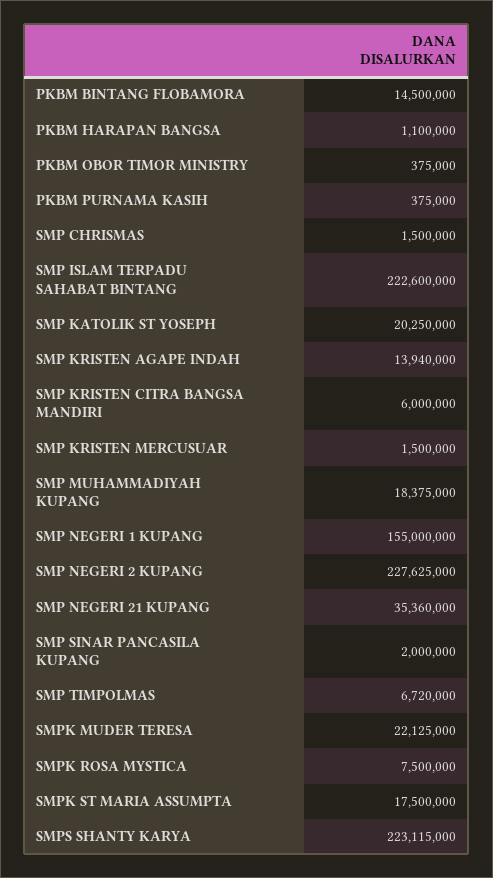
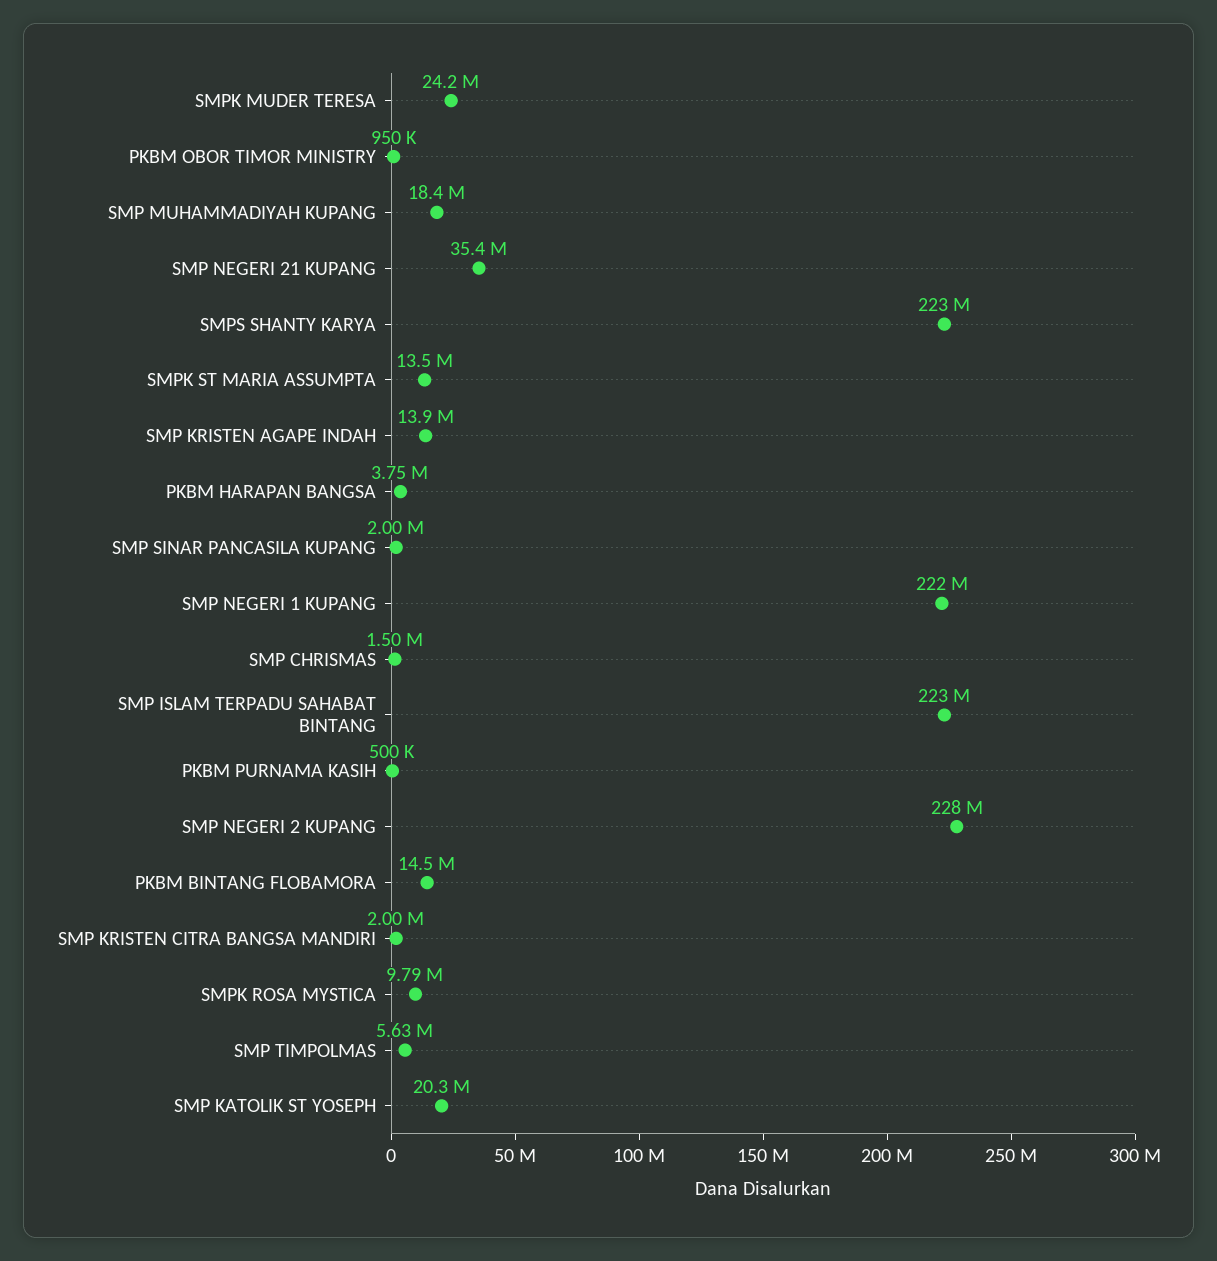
  {
    "PKBM BINTANG FLOBAMORA": 14500000,
-   "PKBM HARAPAN BANGSA": 1100000,
+   "PKBM HARAPAN BANGSA": 3750000,
-   "PKBM OBOR TIMOR MINISTRY": 375000,
+   "PKBM OBOR TIMOR MINISTRY": 950000,
-   "PKBM PURNAMA KASIH": 375000,
+   "PKBM PURNAMA KASIH": 500000,
    "SMP CHRISMAS": 1500000,
    "SMP ISLAM TERPADU SAHABAT BINTANG": 222600000,
    "SMP KATOLIK ST YOSEPH": 20250000,
    "SMP KRISTEN AGAPE INDAH": 13940000,
-   "SMP KRISTEN CITRA BANGSA MANDIRI": 6000000,
+   "SMP KRISTEN CITRA BANGSA MANDIRI": 2000000,
-   "SMP KRISTEN MERCUSUAR": 1500000,
    "SMP MUHAMMADIYAH KUPANG": 18375000,
-   "SMP NEGERI 1 KUPANG": 155000000,
+   "SMP NEGERI 1 KUPANG": 222000000,
    "SMP NEGERI 2 KUPANG": 227625000,
    "SMP NEGERI 21 KUPANG": 35360000,
    "SMP SINAR PANCASILA KUPANG": 2000000,
-   "SMP TIMPOLMAS": 6720000,
+   "SMP TIMPOLMAS": 5630000,
-   "SMPK MUDER TERESA": 22125000,
+   "SMPK MUDER TERESA": 24200000,
-   "SMPK ROSA MYSTICA": 7500000,
+   "SMPK ROSA MYSTICA": 9790000,
-   "SMPK ST MARIA ASSUMPTA": 17500000,
+   "SMPK ST MARIA ASSUMPTA": 13500000,
    "SMPS SHANTY KARYA": 223115000
  }

